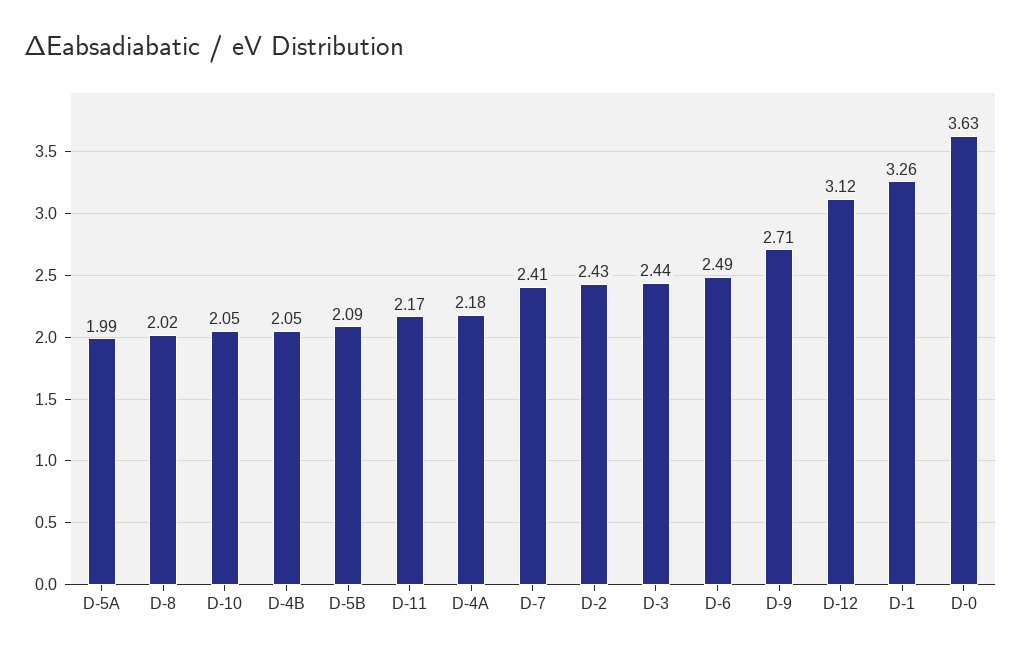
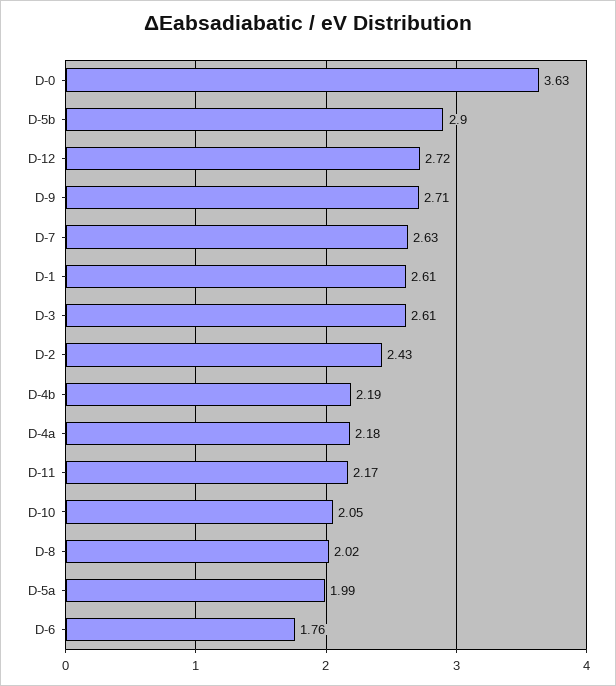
  {
    "D-5A": 1.99,
    "D-8": 2.02,
    "D-10": 2.05,
-   "D-4B": 2.05,
+   "D-4B": 2.19,
-   "D-5B": 2.09,
+   "D-5B": 2.9,
    "D-11": 2.17,
    "D-4A": 2.18,
-   "D-7": 2.41,
+   "D-7": 2.63,
    "D-2": 2.43,
-   "D-3": 2.44,
+   "D-3": 2.61,
-   "D-6": 2.49,
+   "D-6": 1.76,
    "D-9": 2.71,
-   "D-12": 3.12,
+   "D-12": 2.72,
-   "D-1": 3.26,
+   "D-1": 2.61,
    "D-0": 3.63
  }

